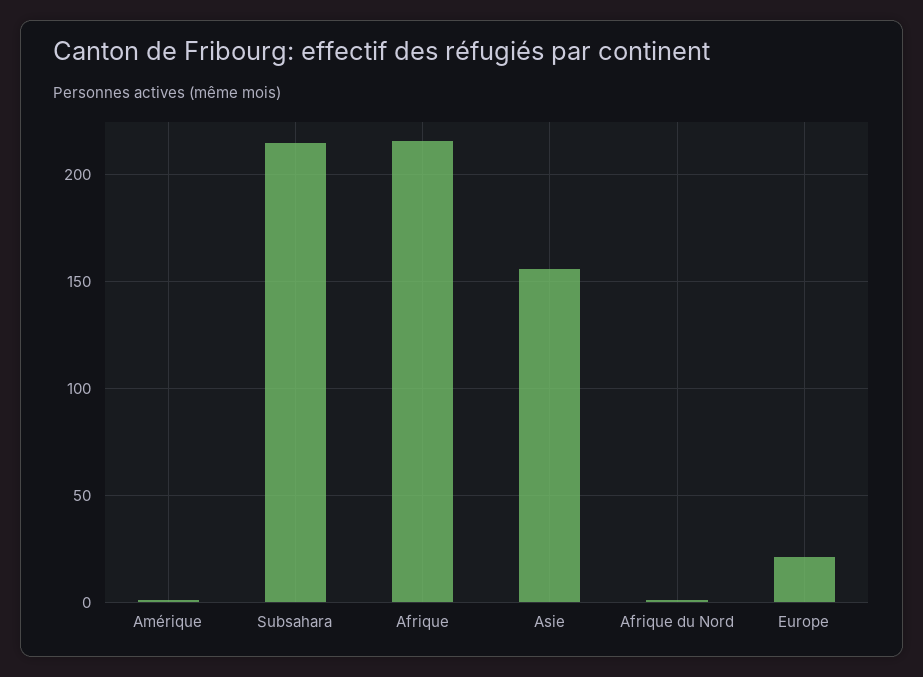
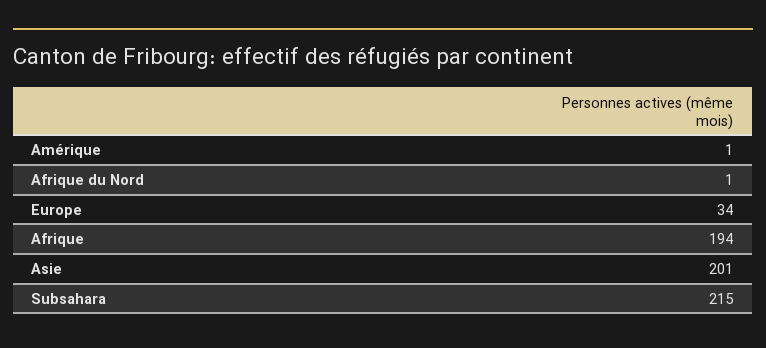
  {
    "Amérique": 1,
    "Subsahara": 215,
-   "Afrique": 215,
+   "Afrique": 194,
-   "Asie": 155,
+   "Asie": 201,
    "Afrique du Nord": 1,
-   "Europe": 20
+   "Europe": 34
  }

